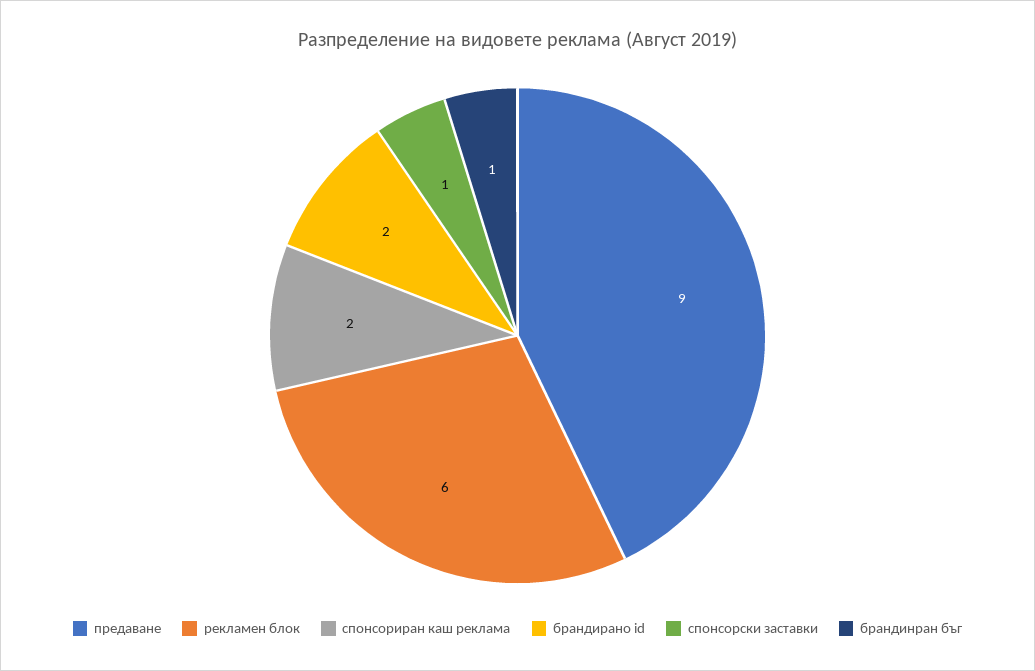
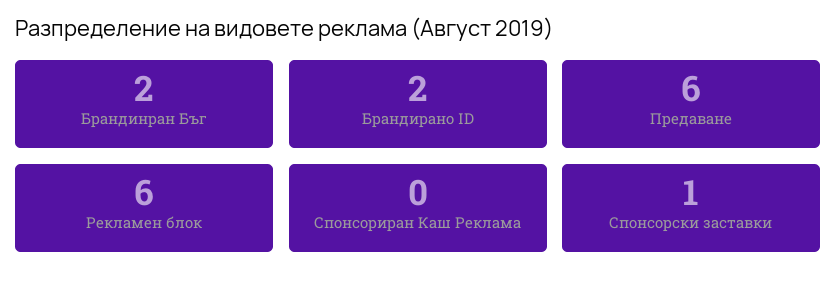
  {
-   "предаване": 9,
+   "предаване": 6,
    "рекламен блок": 6,
-   "спонсориран каш реклама": 2,
+   "спонсориран каш реклама": 0,
    "брандирано id": 2,
    "спонсорски заставки": 1,
-   "брандинран бъг": 1
+   "брандинран бъг": 2
  }

